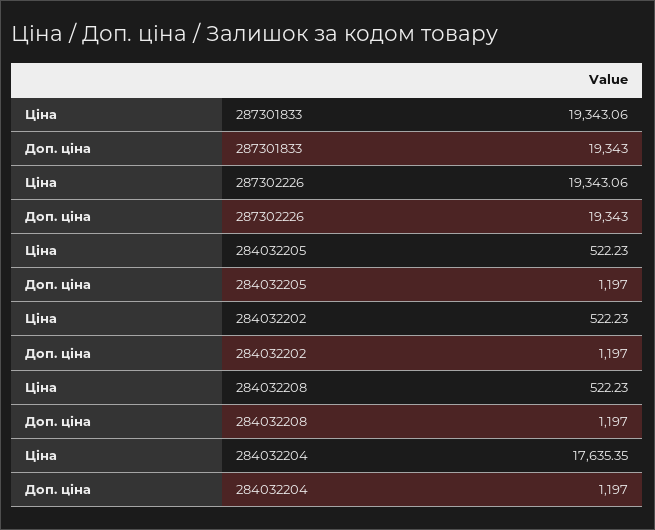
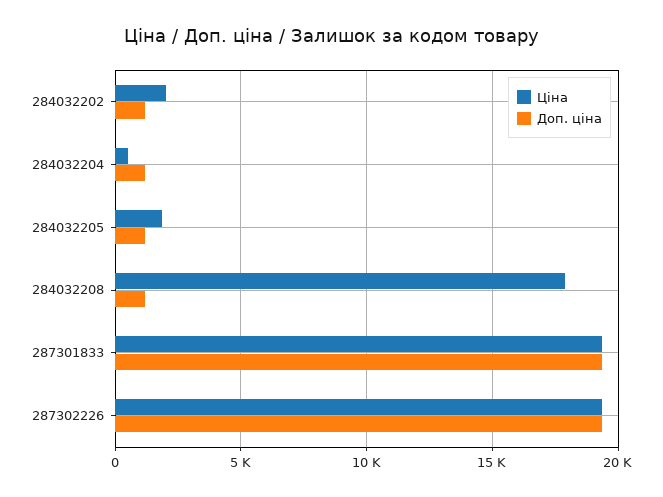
  {
    "Ціна": {
      "287301833": 19343.06,
      "287302226": 19343.06,
-     "284032205": 522.23,
+     "284032205": 2000,
-     "284032202": 522.23,
+     "284032202": 2000,
-     "284032208": 522.23,
+     "284032208": 18000,
-     "284032204": 17635.35
+     "284032204": 500
    },
    "Доп. ціна": {
      "287301833": 19343,
      "287302226": 19343,
      "284032205": 1197,
      "284032202": 1197,
      "284032208": 1197,
      "284032204": 1197
    }
  }

